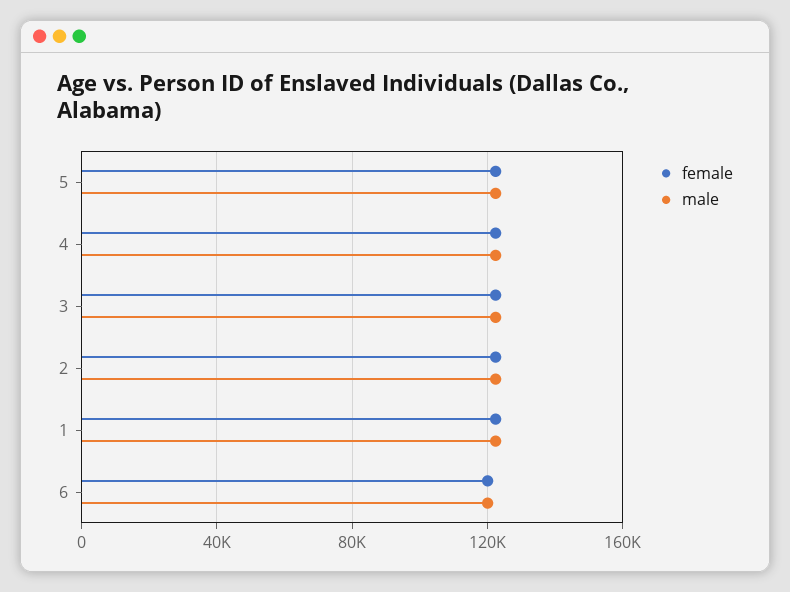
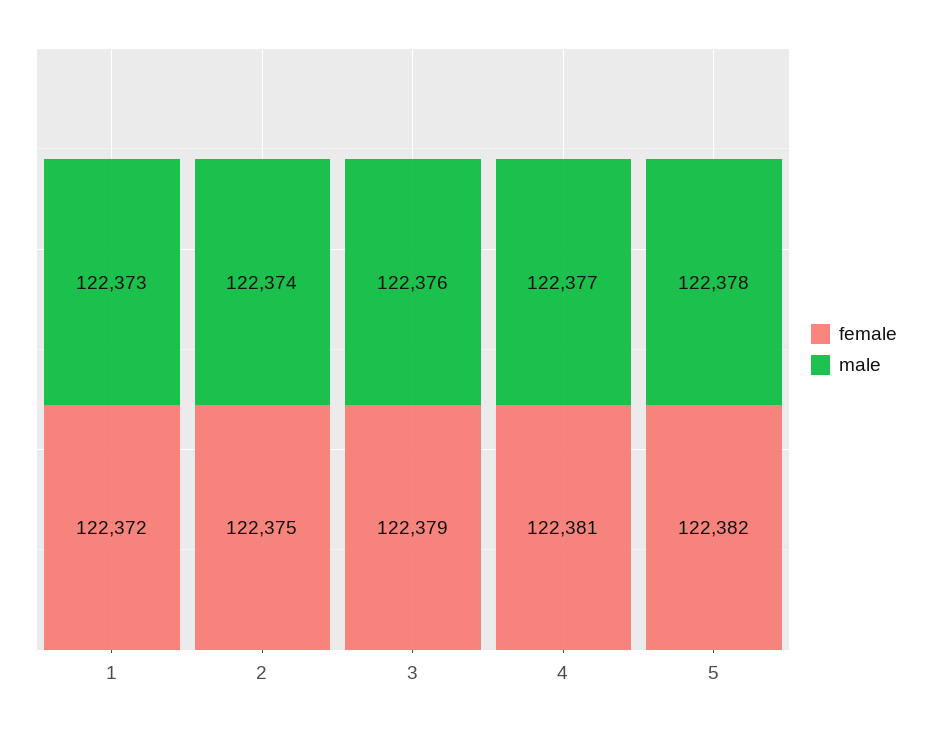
  {
    "female": {
      "5": 122382,
      "4": 122381,
      "3": 122379,
      "2": 122375,
-     "1": 122372,
+     "1": 122372
-     "6": 120000
    },
    "male": {
      "5": 122378,
      "4": 122377,
      "3": 122376,
      "2": 122374,
-     "1": 122373,
+     "1": 122373
-     "6": 120000
    }
  }

